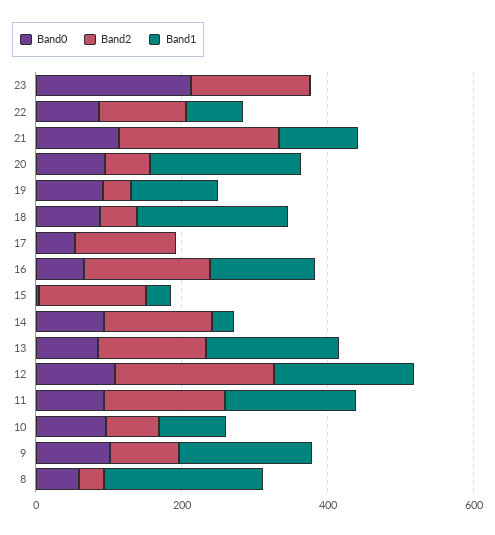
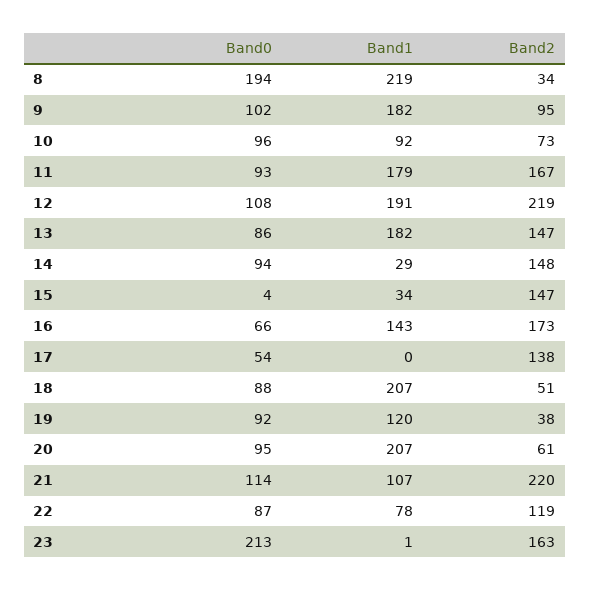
  {
    "Band0": {
      "23": 213,
      "22": 87,
      "21": 114,
      "20": 95,
      "19": 92,
      "18": 88,
      "17": 54,
      "16": 66,
      "15": 4,
      "14": 94,
      "13": 86,
      "12": 108,
      "11": 93,
      "10": 96,
      "9": 102,
-     "8": 50
+     "8": 194
    },
    "Band2": {
      "23": 163,
      "22": 119,
      "21": 220,
      "20": 61,
      "19": 38,
      "18": 51,
      "17": 138,
      "16": 173,
      "15": 147,
      "14": 148,
      "13": 147,
      "12": 219,
      "11": 167,
      "10": 73,
      "9": 95,
      "8": 34
    },
    "Band1": {
      "23": 1,
      "22": 78,
      "21": 107,
      "20": 207,
      "19": 120,
      "18": 207,
      "17": 0,
      "16": 143,
      "15": 34,
      "14": 29,
      "13": 182,
      "12": 191,
      "11": 179,
      "10": 92,
      "9": 182,
      "8": 219
    }
  }

